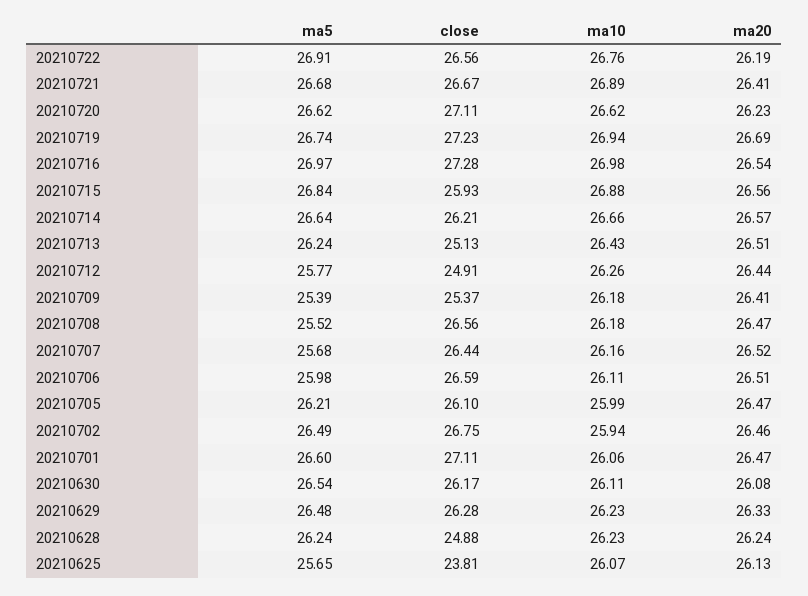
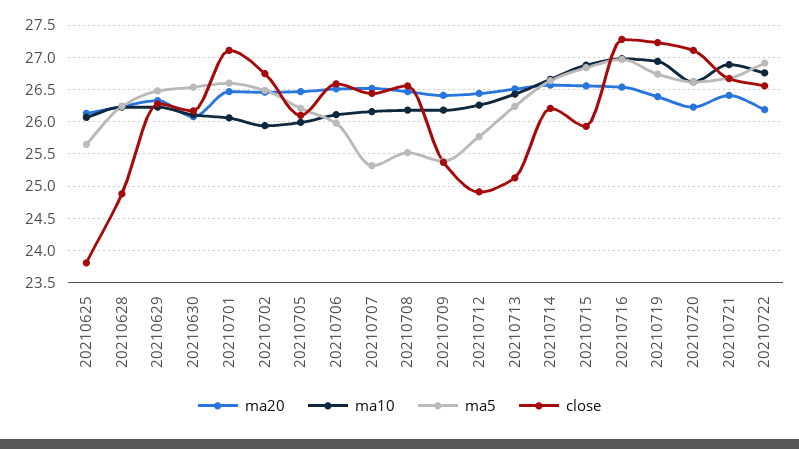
  {
    "ma5": {
      "20210722": 26.91,
      "20210721": 26.68,
      "20210720": 26.62,
      "20210719": 26.74,
      "20210716": 26.97,
      "20210715": 26.84,
      "20210714": 26.64,
      "20210713": 26.24,
      "20210712": 25.77,
      "20210709": 25.39,
      "20210708": 25.52,
-     "20210707": 25.68,
+     "20210707": 25.3,
      "20210706": 25.98,
      "20210705": 26.21,
      "20210702": 26.49,
      "20210701": 26.6,
      "20210630": 26.54,
      "20210629": 26.48,
      "20210628": 26.24,
      "20210625": 25.65
    },
    "close": {
      "20210722": 26.56,
      "20210721": 26.67,
      "20210720": 27.11,
      "20210719": 27.23,
      "20210716": 27.28,
      "20210715": 25.93,
      "20210714": 26.21,
      "20210713": 25.13,
      "20210712": 24.91,
      "20210709": 25.37,
      "20210708": 26.56,
      "20210707": 26.44,
      "20210706": 26.59,
      "20210705": 26.1,
      "20210702": 26.75,
      "20210701": 27.11,
      "20210630": 26.17,
      "20210629": 26.28,
      "20210628": 24.88,
      "20210625": 23.81
    },
    "ma10": {
      "20210722": 26.76,
      "20210721": 26.89,
      "20210720": 26.62,
      "20210719": 26.94,
      "20210716": 26.98,
      "20210715": 26.88,
      "20210714": 26.66,
      "20210713": 26.43,
      "20210712": 26.26,
      "20210709": 26.18,
      "20210708": 26.18,
      "20210707": 26.16,
      "20210706": 26.11,
      "20210705": 25.99,
      "20210702": 25.94,
      "20210701": 26.06,
      "20210630": 26.11,
      "20210629": 26.23,
      "20210628": 26.23,
      "20210625": 26.07
    },
    "ma20": {
      "20210722": 26.19,
      "20210721": 26.41,
      "20210720": 26.23,
-     "20210719": 26.69,
+     "20210719": 26.4,
      "20210716": 26.54,
      "20210715": 26.56,
      "20210714": 26.57,
      "20210713": 26.51,
      "20210712": 26.44,
      "20210709": 26.41,
      "20210708": 26.47,
      "20210707": 26.52,
      "20210706": 26.51,
      "20210705": 26.47,
      "20210702": 26.46,
      "20210701": 26.47,
      "20210630": 26.08,
      "20210629": 26.33,
      "20210628": 26.24,
      "20210625": 26.13
    }
  }

